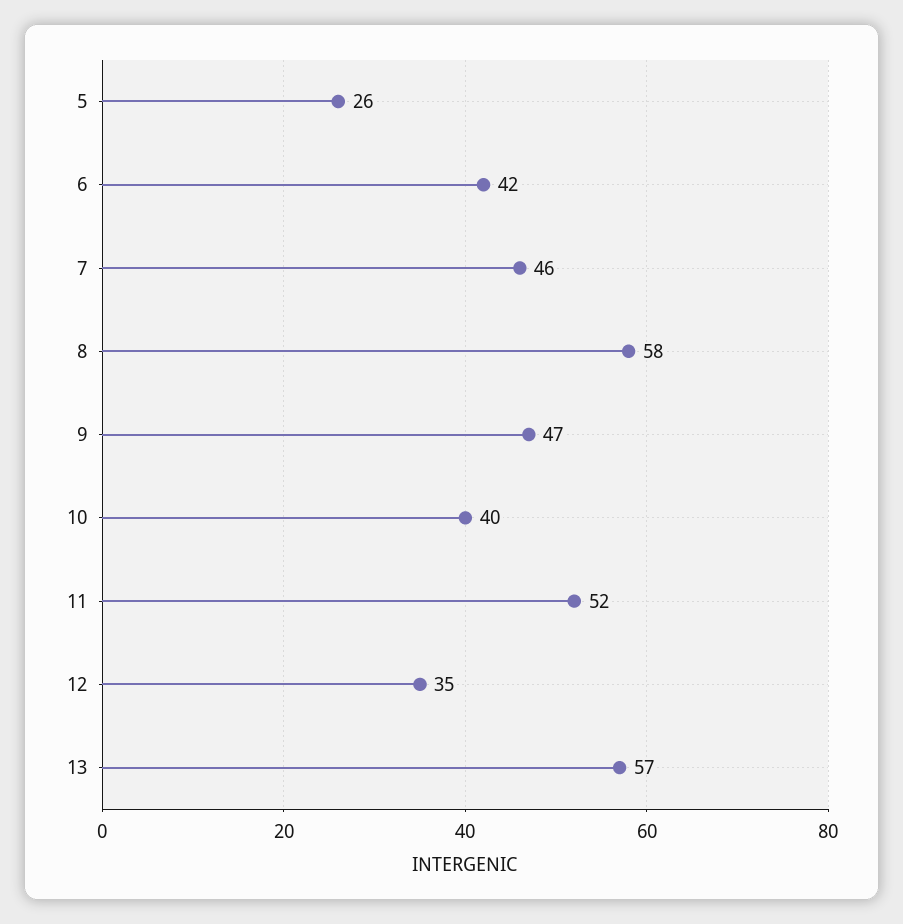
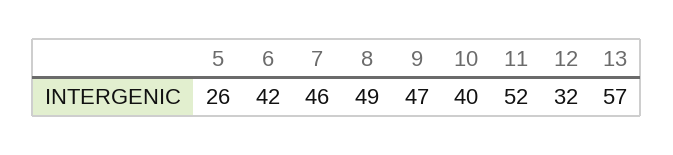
  {
    "5": 26,
    "6": 42,
    "7": 46,
-   "8": 58,
+   "8": 49,
    "9": 47,
    "10": 40,
    "11": 52,
-   "12": 35,
+   "12": 32,
    "13": 57
  }

